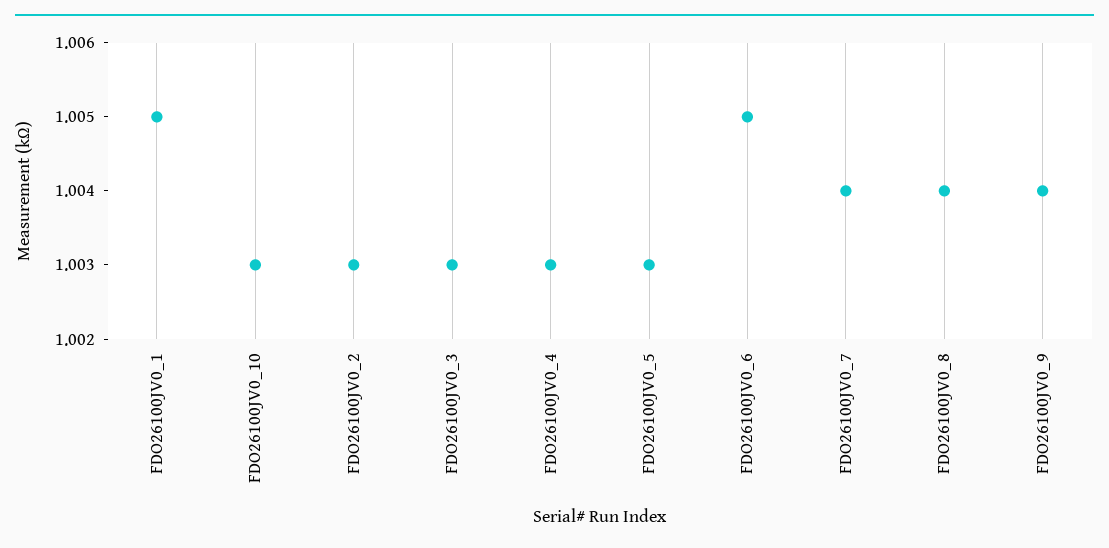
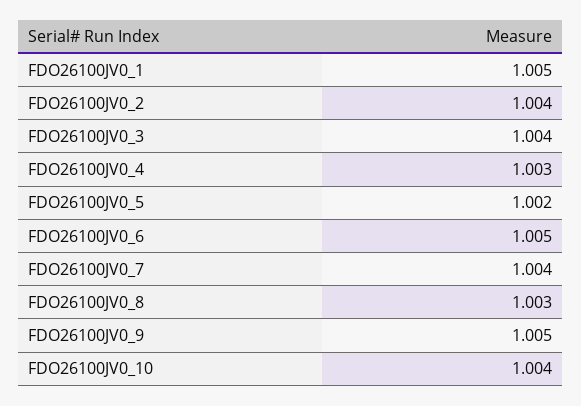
  {
    "FDO26100JV0_1": 1.005,
-   "FDO26100JV0_10": 1.003,
+   "FDO26100JV0_10": 1.004,
-   "FDO26100JV0_2": 1.003,
+   "FDO26100JV0_2": 1.004,
-   "FDO26100JV0_3": 1.003,
+   "FDO26100JV0_3": 1.004,
    "FDO26100JV0_4": 1.003,
-   "FDO26100JV0_5": 1.003,
+   "FDO26100JV0_5": 1.002,
    "FDO26100JV0_6": 1.005,
    "FDO26100JV0_7": 1.004,
-   "FDO26100JV0_8": 1.004,
+   "FDO26100JV0_8": 1.003,
-   "FDO26100JV0_9": 1.004
+   "FDO26100JV0_9": 1.005
  }

